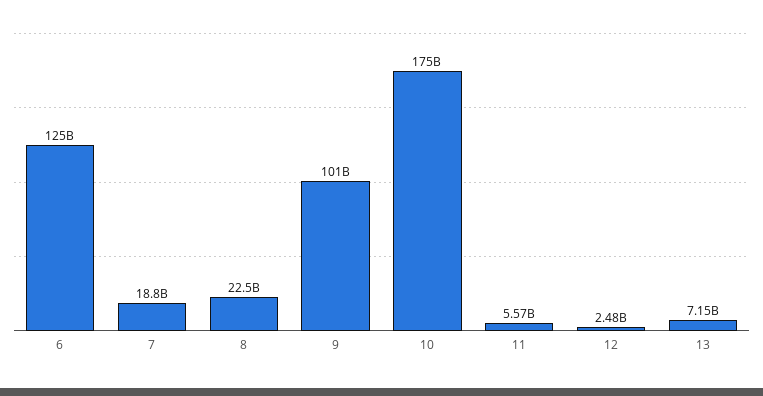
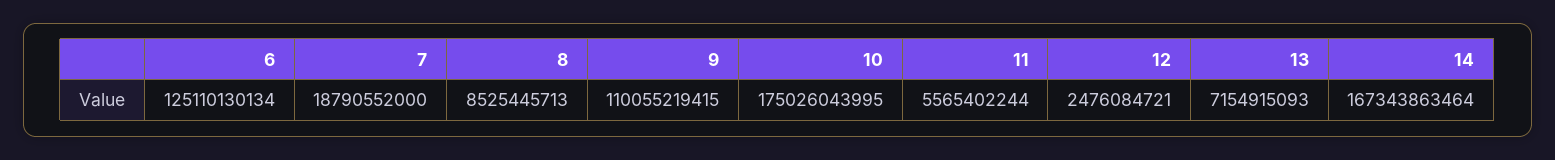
  {
    "6": 125110130134,
    "7": 18790552000,
-   "8": 22500000000,
+   "8": 8525445713,
-   "9": 101000000000,
+   "9": 110055219415,
    "10": 175026043995,
    "11": 5565402244,
    "12": 2476084721,
-   "13": 7154915093
+   "13": 7154915093,
+   "14": 167343863464
  }

